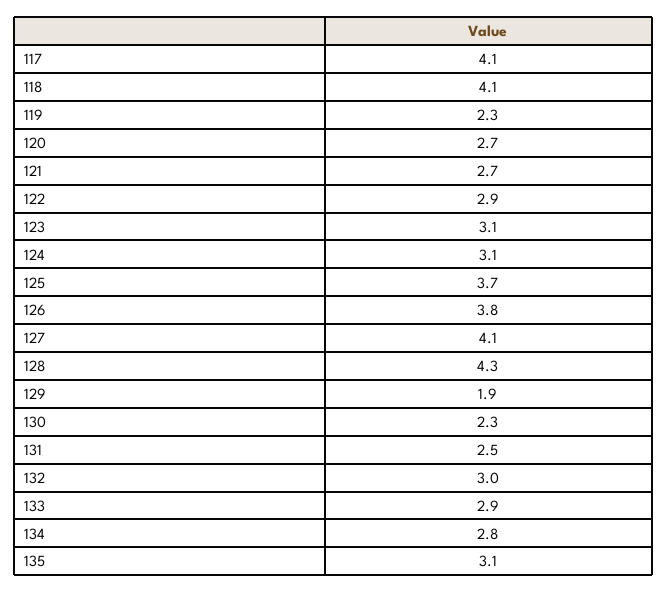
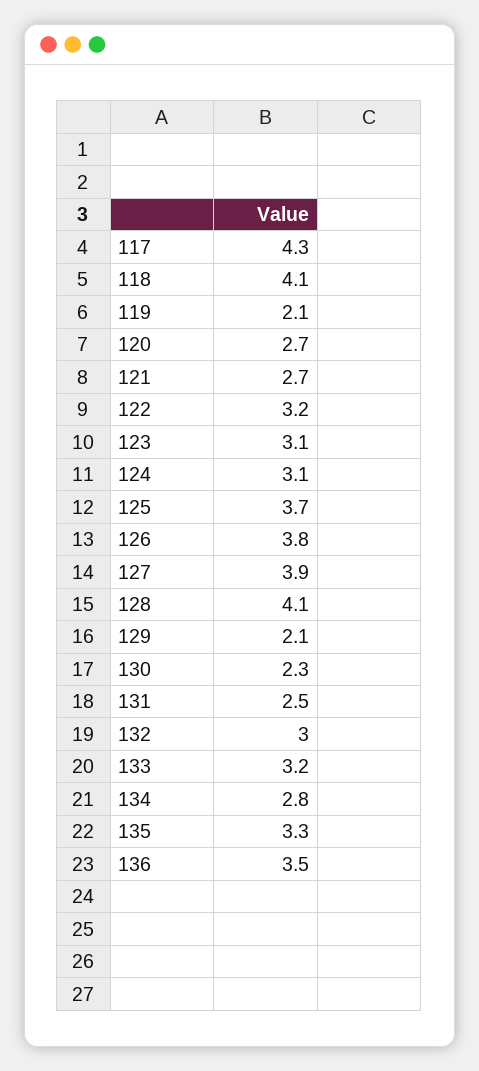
  {
-   "117": 4.1,
+   "117": 4.3,
    "118": 4.1,
-   "119": 2.3,
+   "119": 2.1,
    "120": 2.7,
    "121": 2.7,
-   "122": 2.9,
+   "122": 3.2,
    "123": 3.1,
    "124": 3.1,
    "125": 3.7,
    "126": 3.8,
-   "127": 4.1,
+   "127": 3.9,
-   "128": 4.3,
+   "128": 4.1,
-   "129": 1.9,
+   "129": 2.1,
    "130": 2.3,
    "131": 2.5,
    "132": 3,
-   "133": 2.9,
+   "133": 3.2,
    "134": 2.8,
-   "135": 3.1
+   "135": 3.3,
+   "136": 3.5
  }

